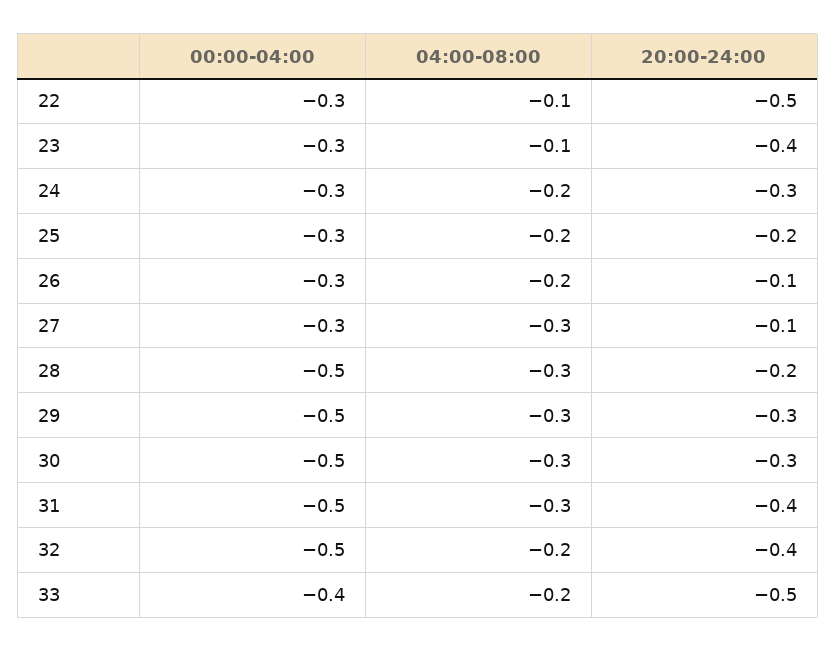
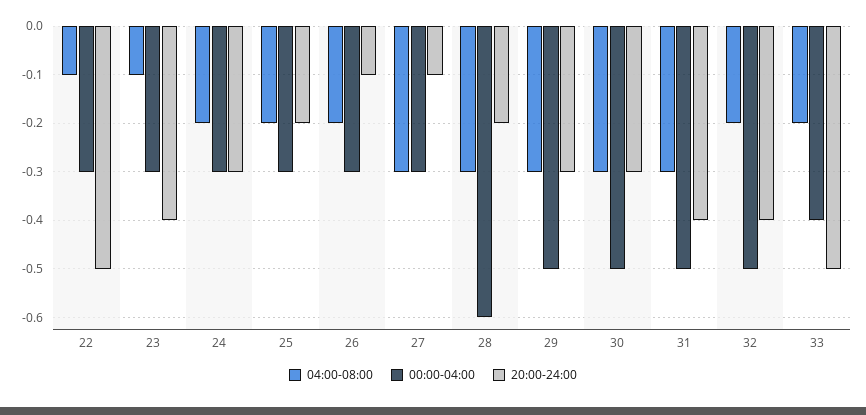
  {
    "00:00-04:00": {
      "22": -0.3,
      "23": -0.3,
      "24": -0.3,
      "25": -0.3,
      "26": -0.3,
      "27": -0.3,
-     "28": -0.5,
+     "28": -0.6,
      "29": -0.5,
      "30": -0.5,
      "31": -0.5,
      "32": -0.5,
      "33": -0.4
    },
    "04:00-08:00": {
      "22": -0.1,
      "23": -0.1,
      "24": -0.2,
      "25": -0.2,
      "26": -0.2,
      "27": -0.3,
      "28": -0.3,
      "29": -0.3,
      "30": -0.3,
      "31": -0.3,
      "32": -0.2,
      "33": -0.2
    },
    "20:00-24:00": {
      "22": -0.5,
      "23": -0.4,
      "24": -0.3,
      "25": -0.2,
      "26": -0.1,
      "27": -0.1,
      "28": -0.2,
      "29": -0.3,
      "30": -0.3,
      "31": -0.4,
      "32": -0.4,
      "33": -0.5
    }
  }

